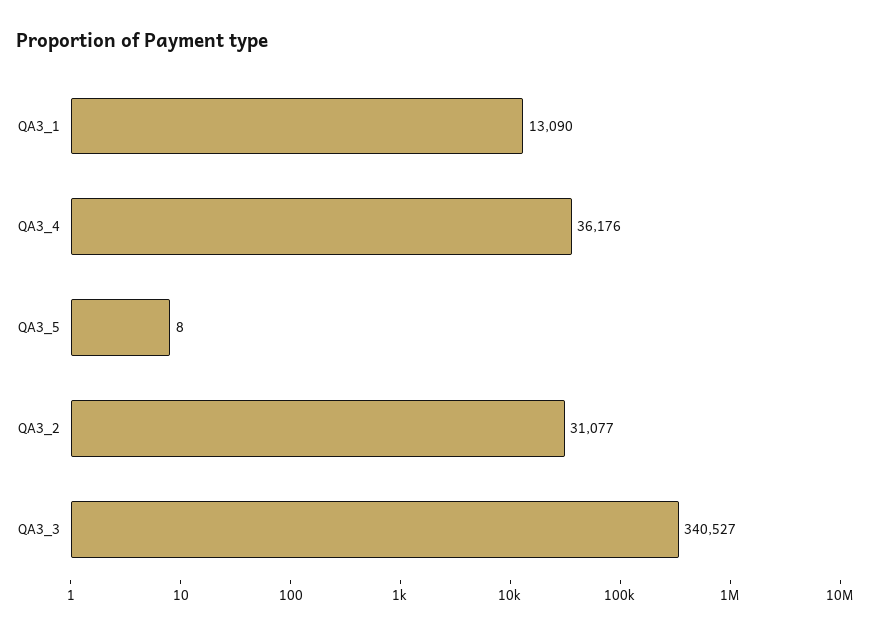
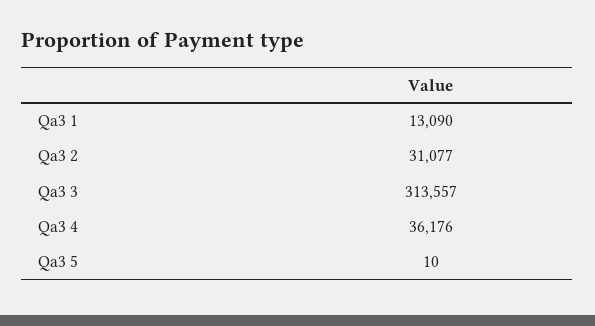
  {
    "QA3_1": 13090,
    "QA3_4": 36176,
-   "QA3_5": 8,
+   "QA3_5": 10,
    "QA3_2": 31077,
-   "QA3_3": 340527
+   "QA3_3": 313557
  }

